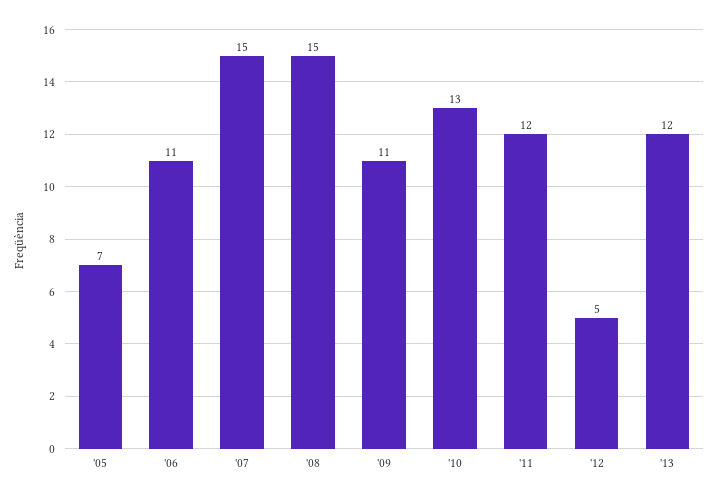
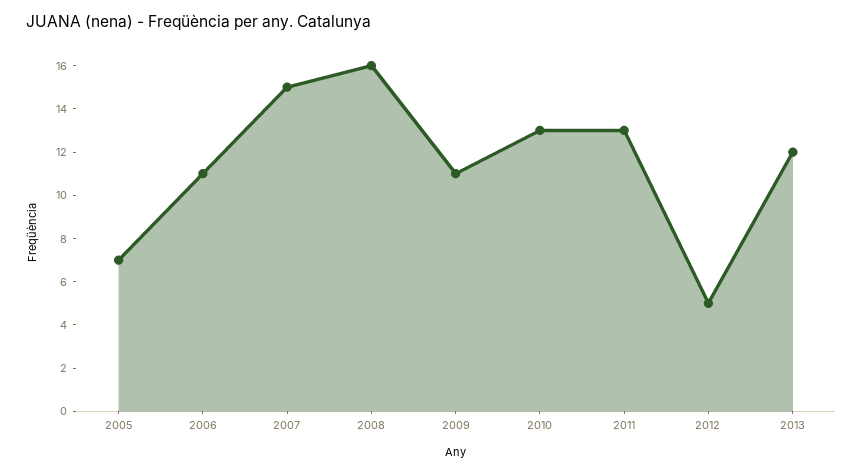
  {
    "'05": 7,
    "'06": 11,
    "'07": 15,
-   "'08": 15,
+   "'08": 16,
    "'09": 11,
    "'10": 13,
-   "'11": 12,
+   "'11": 13,
    "'12": 5,
    "'13": 12
  }

